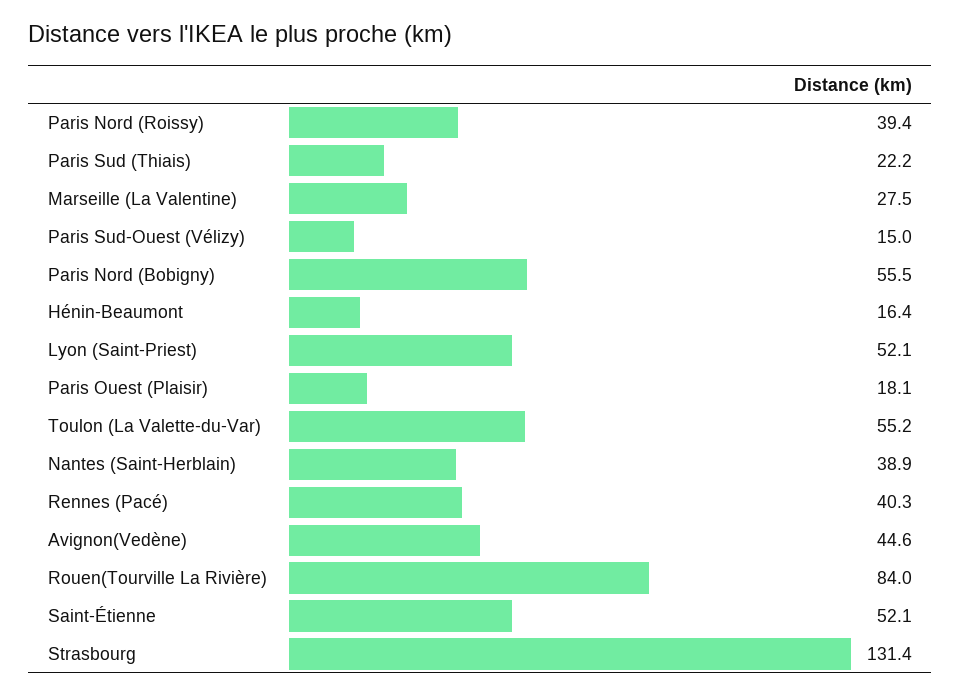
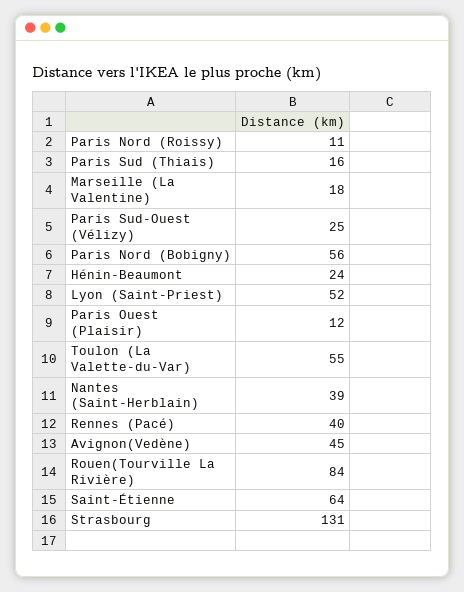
  {
-   "Paris Nord (Roissy)": 39.4,
+   "Paris Nord (Roissy)": 11,
-   "Paris Sud (Thiais)": 22.2,
+   "Paris Sud (Thiais)": 16,
-   "Marseille (La Valentine)": 27.5,
+   "Marseille (La Valentine)": 18,
-   "Paris Sud-Ouest (Vélizy)": 15,
+   "Paris Sud-Ouest (Vélizy)": 25,
    "Paris Nord (Bobigny)": 55.5,
-   "Hénin-Beaumont": 16.4,
+   "Hénin-Beaumont": 24,
    "Lyon (Saint-Priest)": 52.1,
-   "Paris Ouest (Plaisir)": 18.1,
+   "Paris Ouest (Plaisir)": 12,
    "Toulon (La Valette-du-Var)": 55.2,
    "Nantes (Saint-Herblain)": 38.9,
    "Rennes (Pacé)": 40.3,
    "Avignon(Vedène)": 44.6,
    "Rouen(Tourville La Rivière)": 84,
-   "Saint-Étienne": 52.1,
+   "Saint-Étienne": 64,
    "Strasbourg": 131.4
  }

